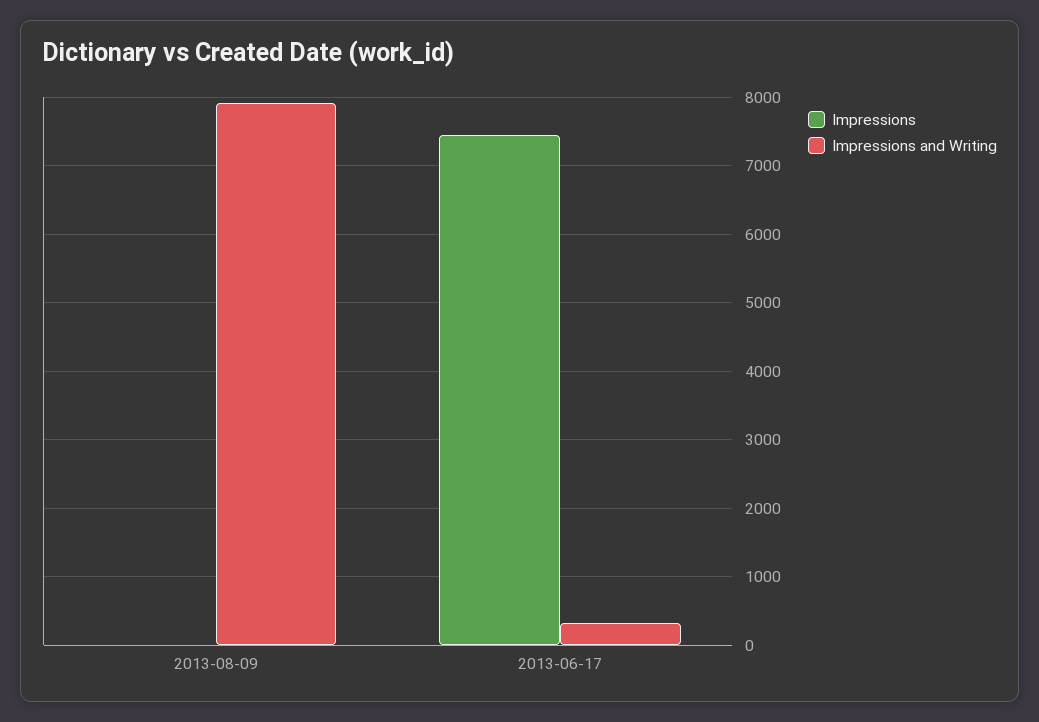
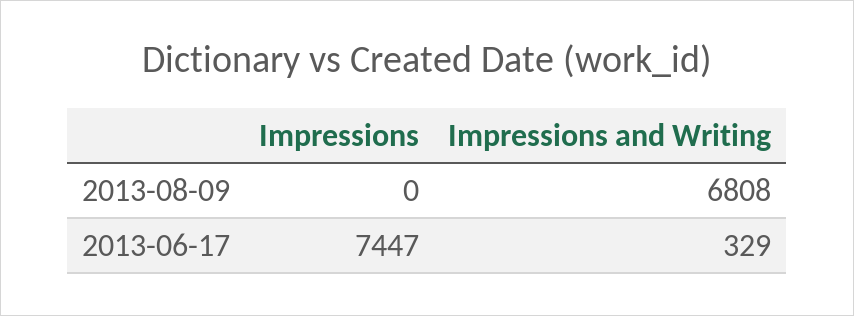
  {
    "Impressions": {
      "2013-08-09": 0,
      "2013-06-17": 7447
    },
    "Impressions and Writing": {
-     "2013-08-09": 7900,
+     "2013-08-09": 6808,
      "2013-06-17": 329
    }
  }

